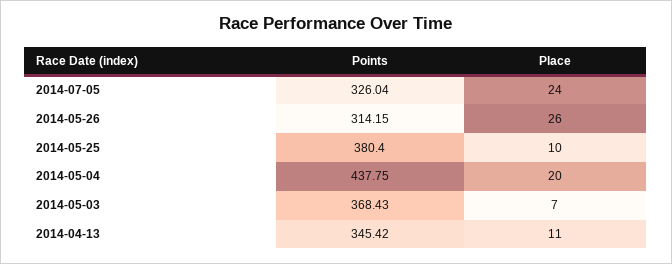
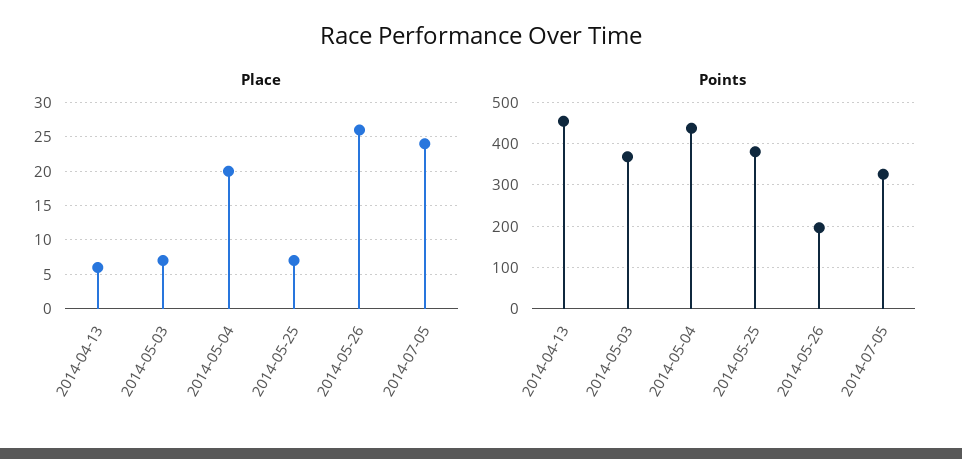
  {
    "Points": {
      "2014-07-05": 326.04,
-     "2014-05-26": 314.15,
+     "2014-05-26": 200,
      "2014-05-25": 380.4,
      "2014-05-04": 437.75,
      "2014-05-03": 368.43,
-     "2014-04-13": 345.42
+     "2014-04-13": 460
    },
    "Place": {
      "2014-07-05": 24,
      "2014-05-26": 26,
-     "2014-05-25": 10,
+     "2014-05-25": 7,
      "2014-05-04": 20,
      "2014-05-03": 7,
-     "2014-04-13": 11
+     "2014-04-13": 6
    }
  }

